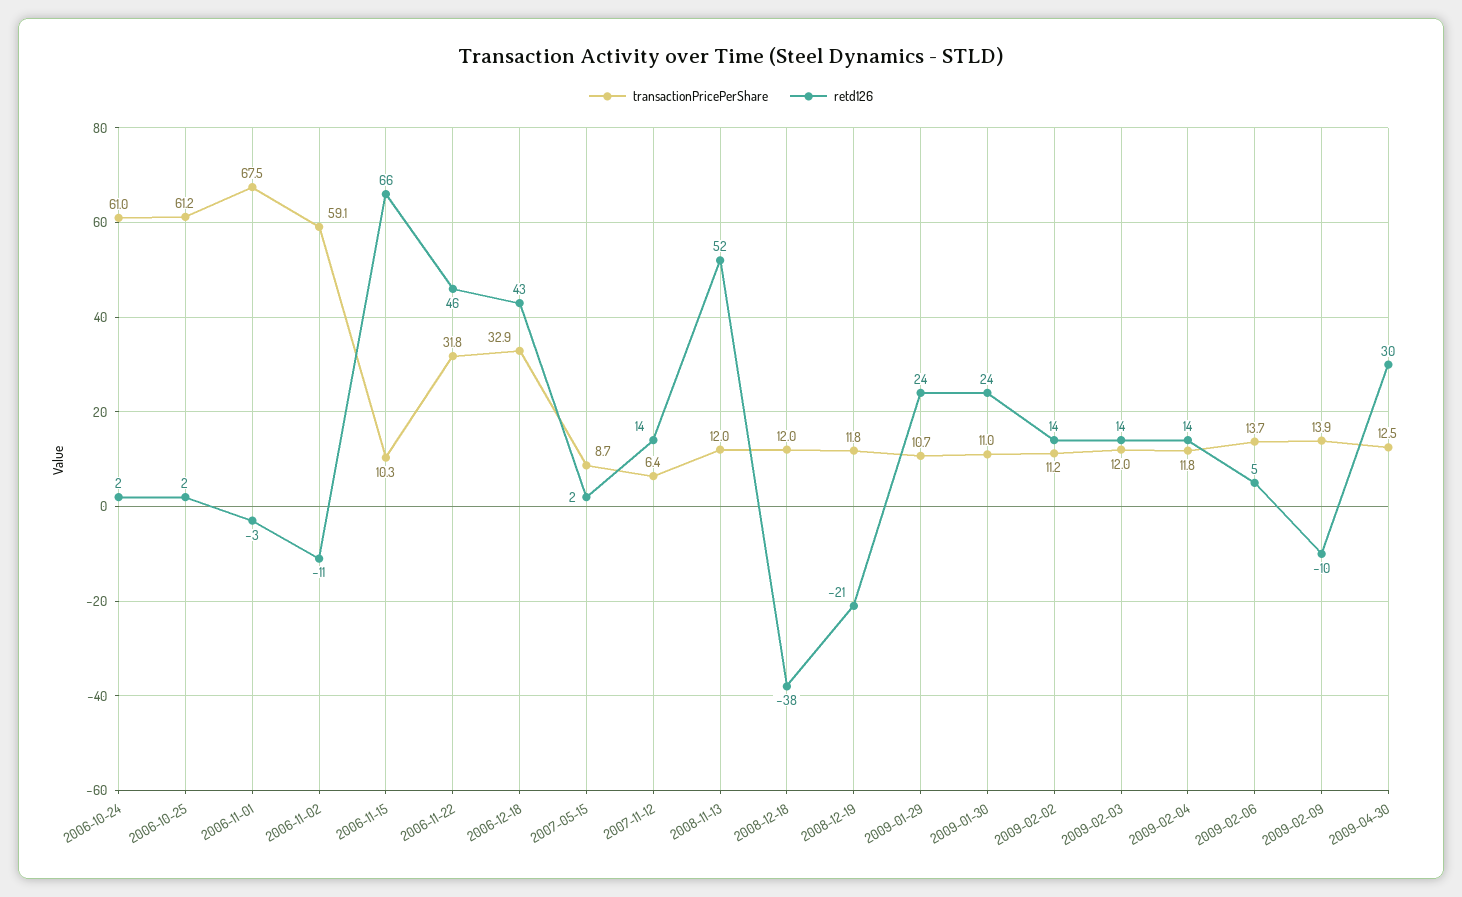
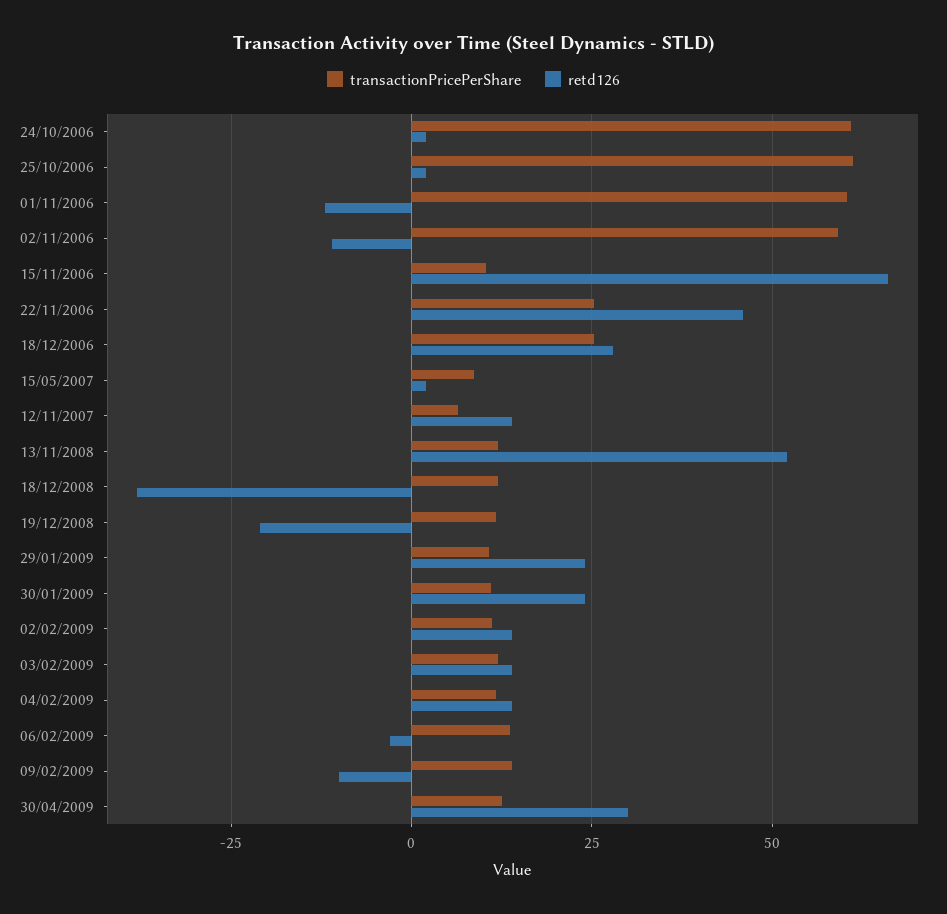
  {
    "transactionPricePerShare": {
      "2006-10-24": 61,
      "2006-10-25": 61.2,
-     "2006-11-01": 67.5,
+     "2006-11-01": 60,
      "2006-11-02": 59.1,
      "2006-11-15": 10.3,
-     "2006-11-22": 31.8,
+     "2006-11-22": 25,
-     "2006-12-18": 32.9,
+     "2006-12-18": 25,
      "2007-05-15": 8.7,
      "2007-11-12": 6.4,
      "2008-11-13": 12,
      "2008-12-18": 12,
      "2008-12-19": 11.8,
      "2009-01-29": 10.7,
      "2009-01-30": 11,
      "2009-02-02": 11.2,
      "2009-02-03": 12,
      "2009-02-04": 11.8,
      "2009-02-06": 13.7,
      "2009-02-09": 13.9,
      "2009-04-30": 12.5
    },
    "retd126": {
      "2006-10-24": 2,
      "2006-10-25": 2,
-     "2006-11-01": -3,
+     "2006-11-01": -12.5,
      "2006-11-02": -11,
      "2006-11-15": 66,
      "2006-11-22": 46,
-     "2006-12-18": 43,
+     "2006-12-18": 27.5,
      "2007-05-15": 2,
      "2007-11-12": 14,
      "2008-11-13": 52,
      "2008-12-18": -38,
      "2008-12-19": -21,
      "2009-01-29": 24,
      "2009-01-30": 24,
      "2009-02-02": 14,
      "2009-02-03": 14,
      "2009-02-04": 14,
-     "2009-02-06": 5,
+     "2009-02-06": -2.5,
      "2009-02-09": -10,
      "2009-04-30": 30
    }
  }

